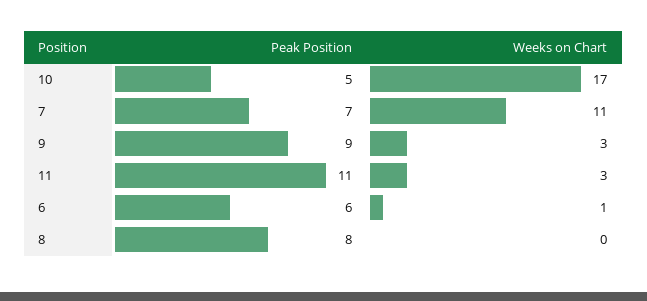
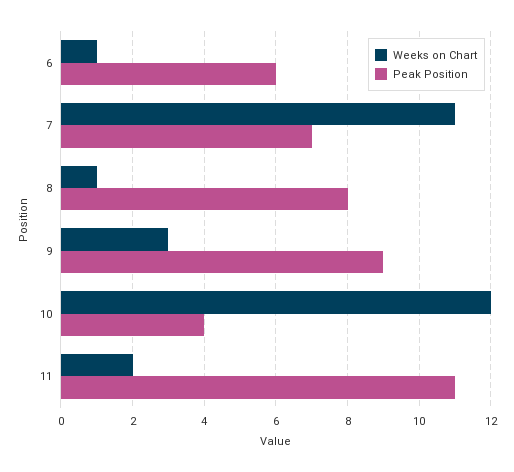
  {
    "Peak Position": {
-     "10": 5,
+     "10": 4,
      "7": 7,
      "9": 9,
      "11": 11,
      "6": 6,
      "8": 8
    },
    "Weeks on Chart": {
-     "10": 17,
+     "10": 12,
      "7": 11,
      "9": 3,
-     "11": 3,
+     "11": 2,
      "6": 1,
-     "8": 0
+     "8": 1
    }
  }

